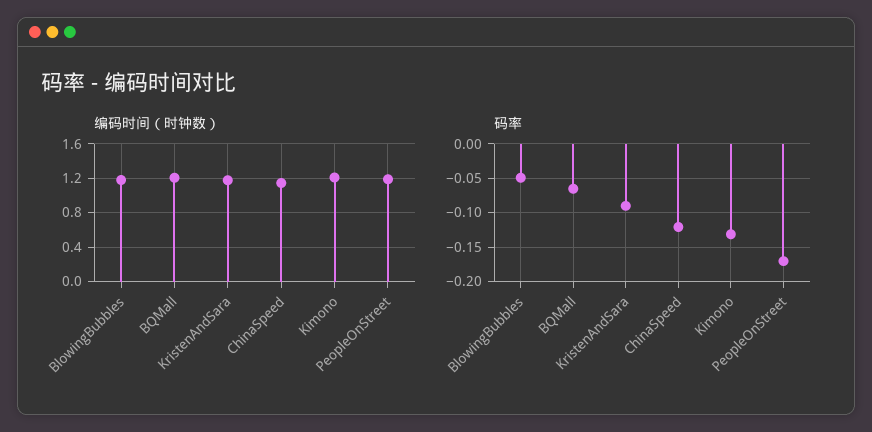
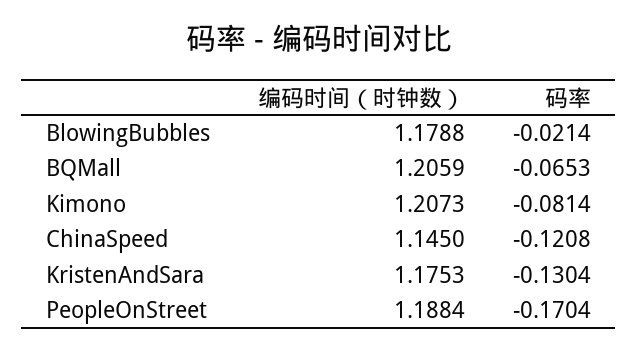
  {
    "编码时间（时钟数）": {
      "BlowingBubbles": 1.1788,
      "BQMall": 1.2059,
      "KristenAndSara": 1.1753,
      "ChinaSpeed": 1.145,
      "Kimono": 1.2073,
      "PeopleOnStreet": 1.1884
    },
    "码率": {
-     "BlowingBubbles": -0.05,
+     "BlowingBubbles": -0.0214,
      "BQMall": -0.0653,
-     "KristenAndSara": -0.09,
+     "KristenAndSara": -0.1304,
      "ChinaSpeed": -0.1208,
-     "Kimono": -0.13,
+     "Kimono": -0.0814,
      "PeopleOnStreet": -0.1704
    }
  }

